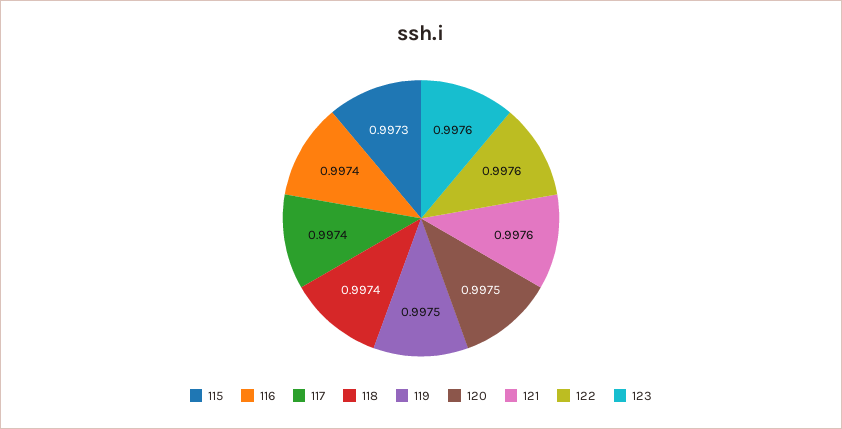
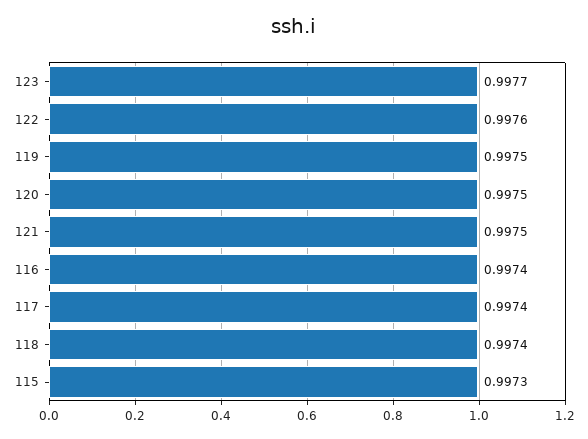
  {
    "115": 0.9973,
    "116": 0.9974,
    "117": 0.9974,
    "118": 0.9974,
    "119": 0.9975,
    "120": 0.9975,
-   "121": 0.9976,
+   "121": 0.9975,
    "122": 0.9976,
-   "123": 0.9976
+   "123": 0.9977
  }

